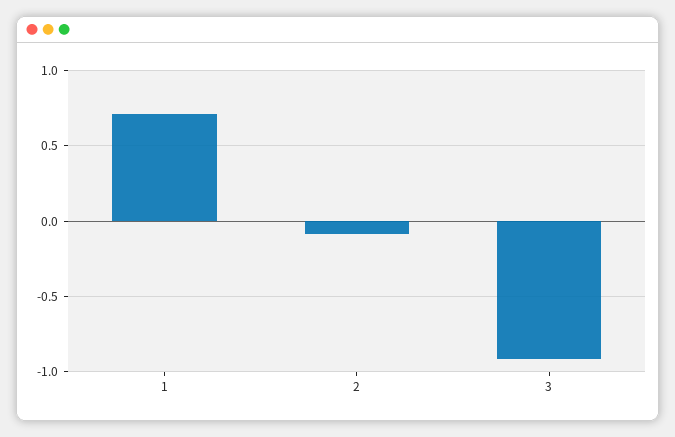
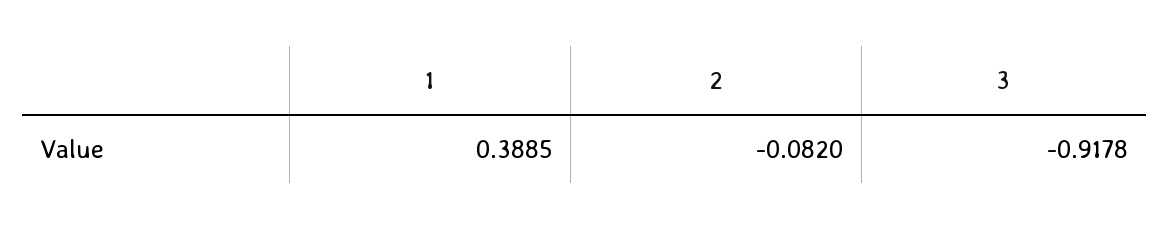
  {
-   "1": 0.7,
+   "1": 0.3885,
    "2": -0.082,
    "3": -0.9178
  }

